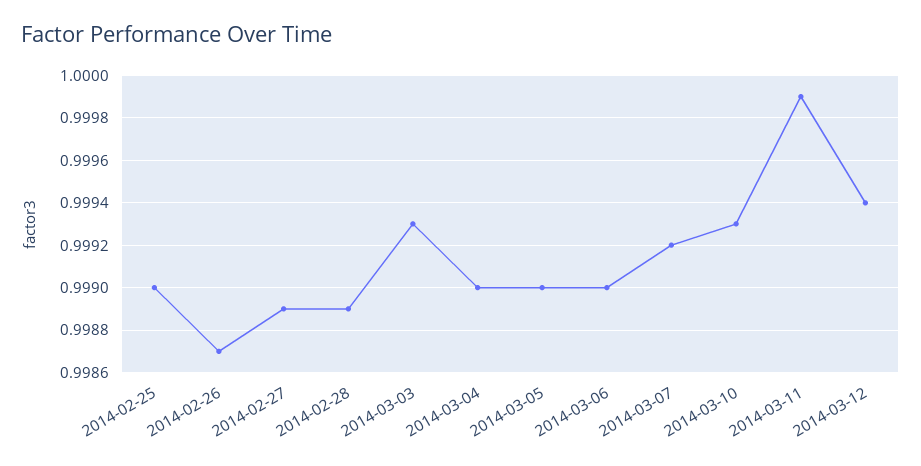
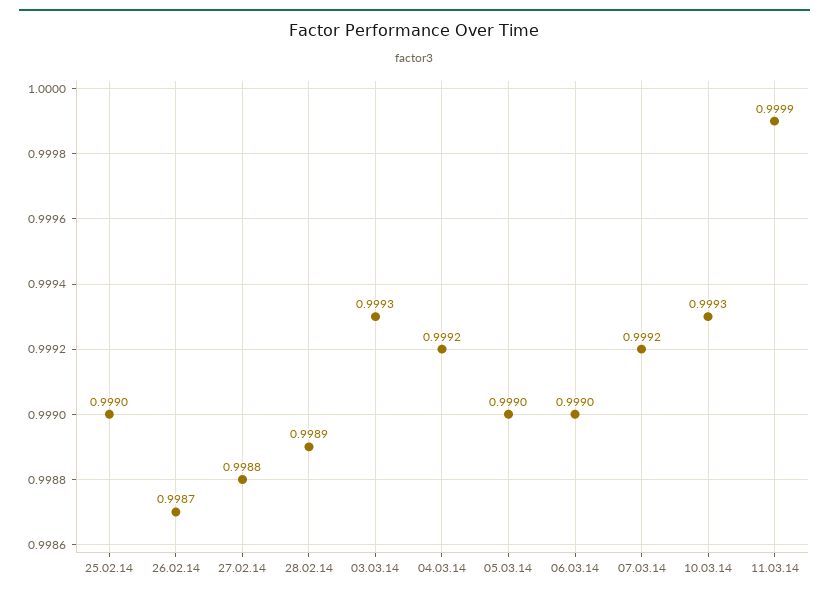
  {
    "2014-02-25": 0.999,
    "2014-02-26": 0.9987,
-   "2014-02-27": 0.9989,
+   "2014-02-27": 0.9988,
    "2014-02-28": 0.9989,
    "2014-03-03": 0.9993,
-   "2014-03-04": 0.999,
+   "2014-03-04": 0.9992,
    "2014-03-05": 0.999,
    "2014-03-06": 0.999,
    "2014-03-07": 0.9992,
    "2014-03-10": 0.9993,
-   "2014-03-11": 0.9999,
+   "2014-03-11": 0.9999
-   "2014-03-12": 0.9994
  }

